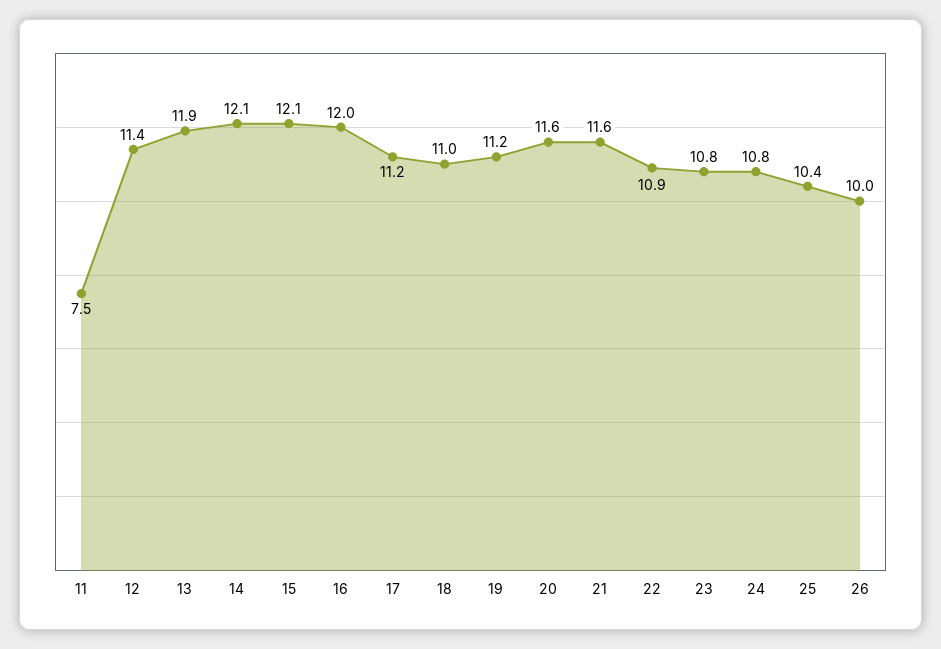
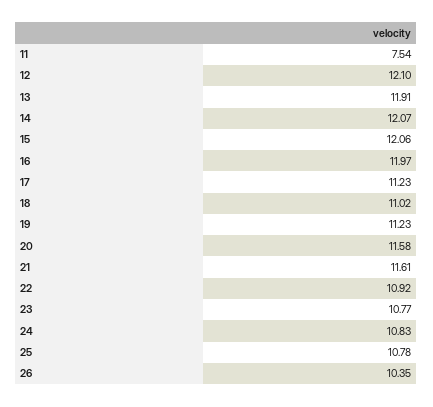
  {
    "11": 7.54,
-   "12": 11.4,
+   "12": 12.1,
    "13": 11.91,
    "14": 12.07,
    "15": 12.06,
    "16": 11.97,
    "17": 11.23,
    "18": 11.02,
    "19": 11.23,
    "20": 11.58,
    "21": 11.61,
    "22": 10.92,
    "23": 10.77,
    "24": 10.83,
-   "25": 10.4,
+   "25": 10.78,
-   "26": 10
+   "26": 10.35
  }

